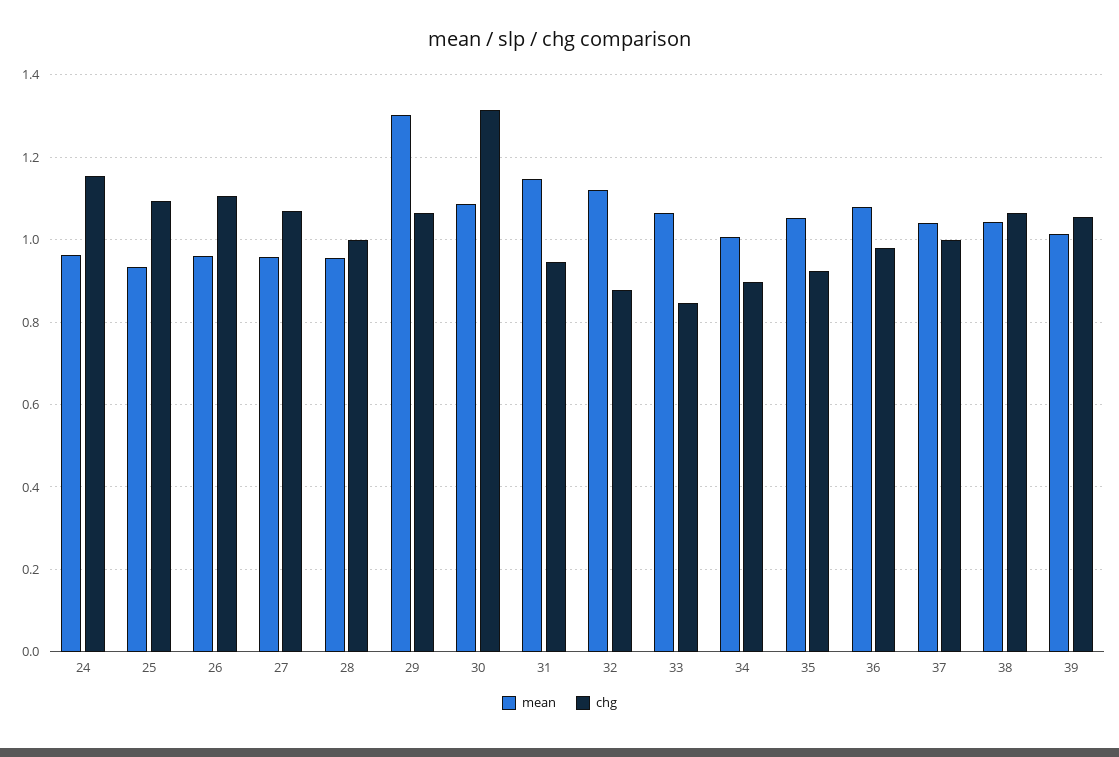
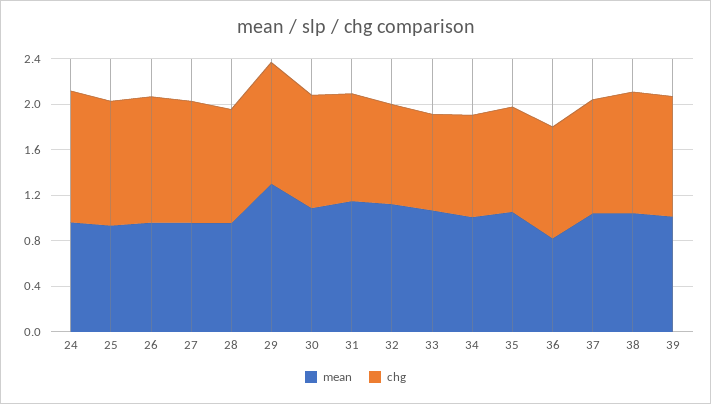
  {
    "mean": {
      "24": 0.96,
      "25": 0.94,
      "26": 0.96,
      "27": 0.96,
      "28": 0.96,
      "29": 1.3,
      "30": 1.08,
      "31": 1.14,
      "32": 1.12,
      "33": 1.06,
      "34": 1,
      "35": 1.06,
-     "36": 1.08,
+     "36": 0.8,
      "37": 1.04,
      "38": 1.04,
      "39": 1.02
    },
    "chg": {
      "24": 1.16,
      "25": 1.1,
      "26": 1.1,
      "27": 1.08,
      "28": 1,
      "29": 1.06,
-     "30": 1.32,
+     "30": 1,
      "31": 0.94,
      "32": 0.88,
      "33": 0.84,
      "34": 0.9,
      "35": 0.92,
      "36": 0.98,
      "37": 1,
      "38": 1.06,
      "39": 1.06
    }
  }

